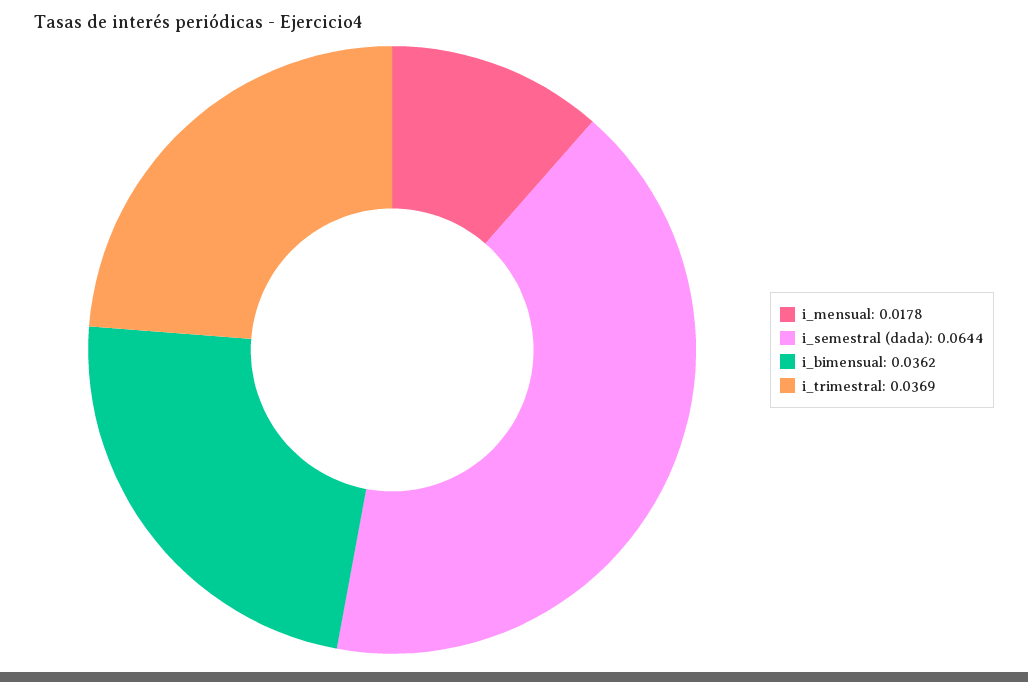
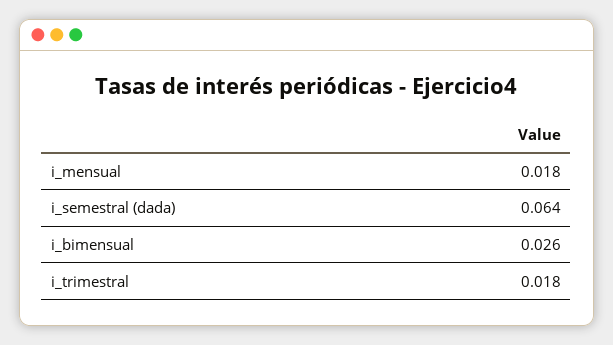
  {
    "i_mensual": 0.0178,
    "i_semestral (dada)": 0.0644,
-   "i_bimensual": 0.0362,
+   "i_bimensual": 0.026,
-   "i_trimestral": 0.0369
+   "i_trimestral": 0.018
  }

